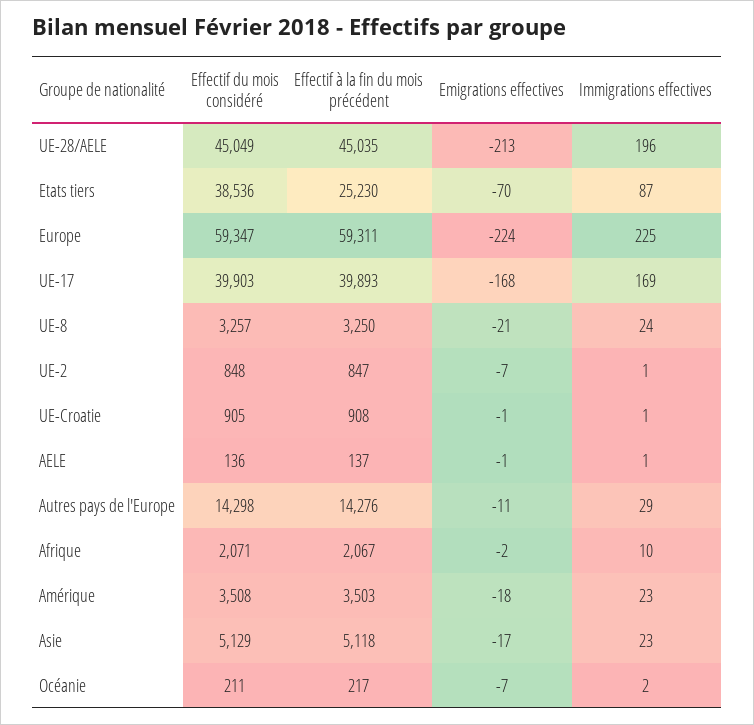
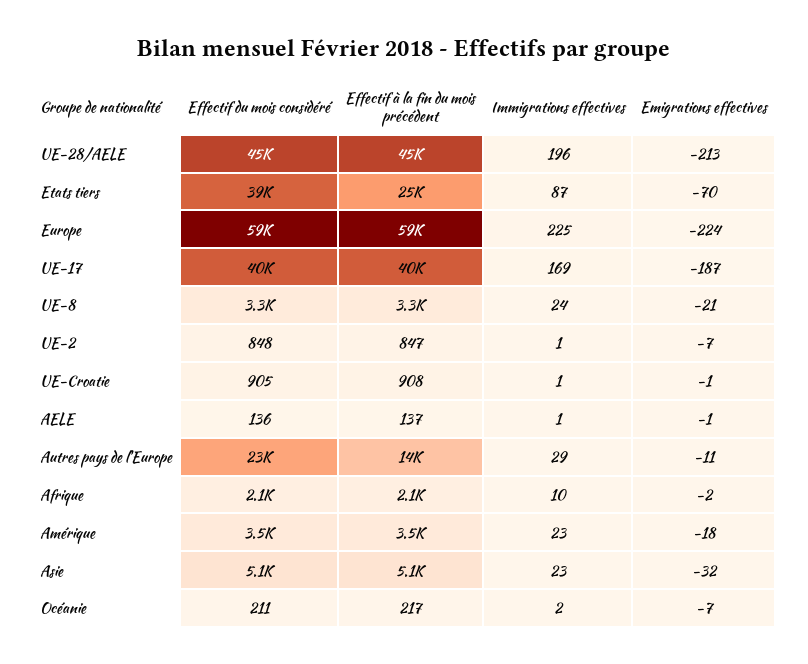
  {
    "Effectif du mois considéré": {
      "UE-28/AELE": 45049,
      "Etats tiers": 38536,
      "Europe": 59347,
      "UE-17": 39903,
      "UE-8": 3257,
      "UE-2": 848,
      "UE-Croatie": 905,
      "AELE": 136,
-     "Autres pays de l'Europe": 14298,
+     "Autres pays de l'Europe": 23000,
      "Afrique": 2071,
      "Amérique": 3508,
      "Asie": 5129,
      "Océanie": 211
    },
    "Effectif à la fin du mois précédent": {
      "UE-28/AELE": 45035,
      "Etats tiers": 25230,
      "Europe": 59311,
      "UE-17": 39893,
      "UE-8": 3250,
      "UE-2": 847,
      "UE-Croatie": 908,
      "AELE": 137,
      "Autres pays de l'Europe": 14276,
      "Afrique": 2067,
      "Amérique": 3503,
      "Asie": 5118,
      "Océanie": 217
    },
    "Emigrations effectives": {
      "UE-28/AELE": -213,
      "Etats tiers": -70,
      "Europe": -224,
-     "UE-17": -168,
+     "UE-17": -187,
      "UE-8": -21,
      "UE-2": -7,
      "UE-Croatie": -1,
      "AELE": -1,
      "Autres pays de l'Europe": -11,
      "Afrique": -2,
      "Amérique": -18,
-     "Asie": -17,
+     "Asie": -32,
      "Océanie": -7
    },
    "Immigrations effectives": {
      "UE-28/AELE": 196,
      "Etats tiers": 87,
      "Europe": 225,
      "UE-17": 169,
      "UE-8": 24,
      "UE-2": 1,
      "UE-Croatie": 1,
      "AELE": 1,
      "Autres pays de l'Europe": 29,
      "Afrique": 10,
      "Amérique": 23,
      "Asie": 23,
      "Océanie": 2
    }
  }

